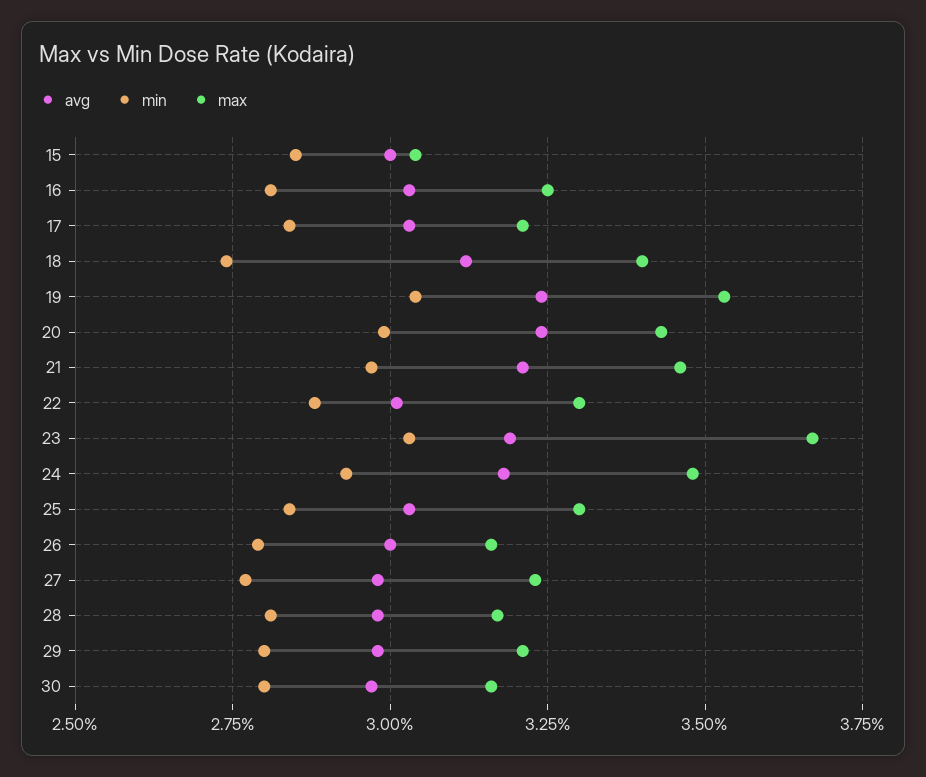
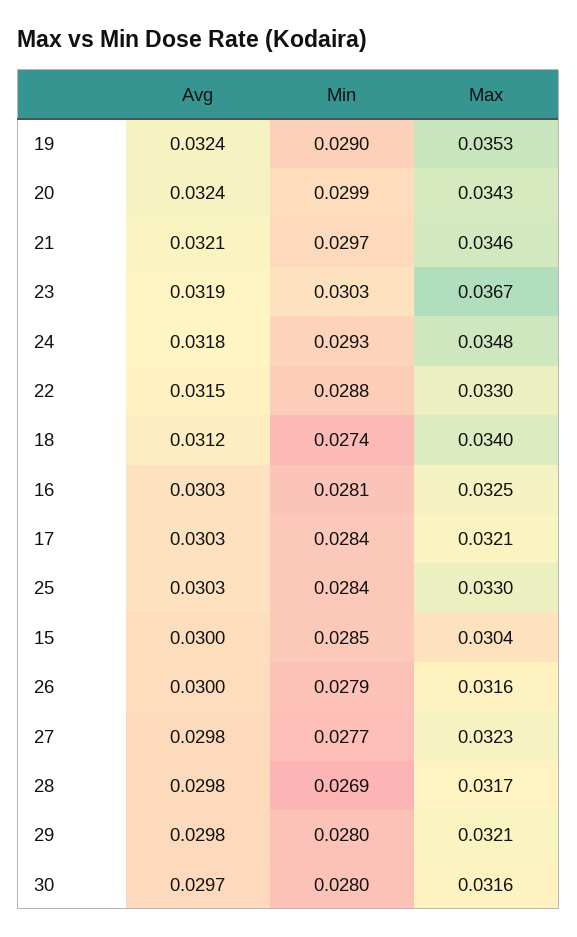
  {
    "avg": {
      "15": 0.03,
      "16": 0.0303,
      "17": 0.0303,
      "18": 0.0312,
      "19": 0.0324,
      "20": 0.0324,
      "21": 0.0321,
-     "22": 0.03,
+     "22": 0.0315,
      "23": 0.0319,
      "24": 0.0318,
      "25": 0.0303,
      "26": 0.03,
      "27": 0.0298,
      "28": 0.0298,
      "29": 0.0298,
      "30": 0.0297
    },
    "min": {
      "15": 0.0285,
      "16": 0.0281,
      "17": 0.0284,
      "18": 0.0274,
-     "19": 0.0305,
+     "19": 0.029,
      "20": 0.0299,
      "21": 0.0297,
      "22": 0.0288,
      "23": 0.0303,
      "24": 0.0293,
      "25": 0.0284,
      "26": 0.0279,
      "27": 0.0277,
-     "28": 0.028,
+     "28": 0.0269,
      "29": 0.028,
      "30": 0.028
    },
    "max": {
      "15": 0.0304,
      "16": 0.0325,
      "17": 0.0321,
      "18": 0.034,
      "19": 0.0353,
      "20": 0.0343,
      "21": 0.0346,
      "22": 0.033,
      "23": 0.0367,
      "24": 0.0348,
      "25": 0.033,
      "26": 0.0316,
      "27": 0.0323,
      "28": 0.0317,
      "29": 0.0321,
      "30": 0.0316
    }
  }

